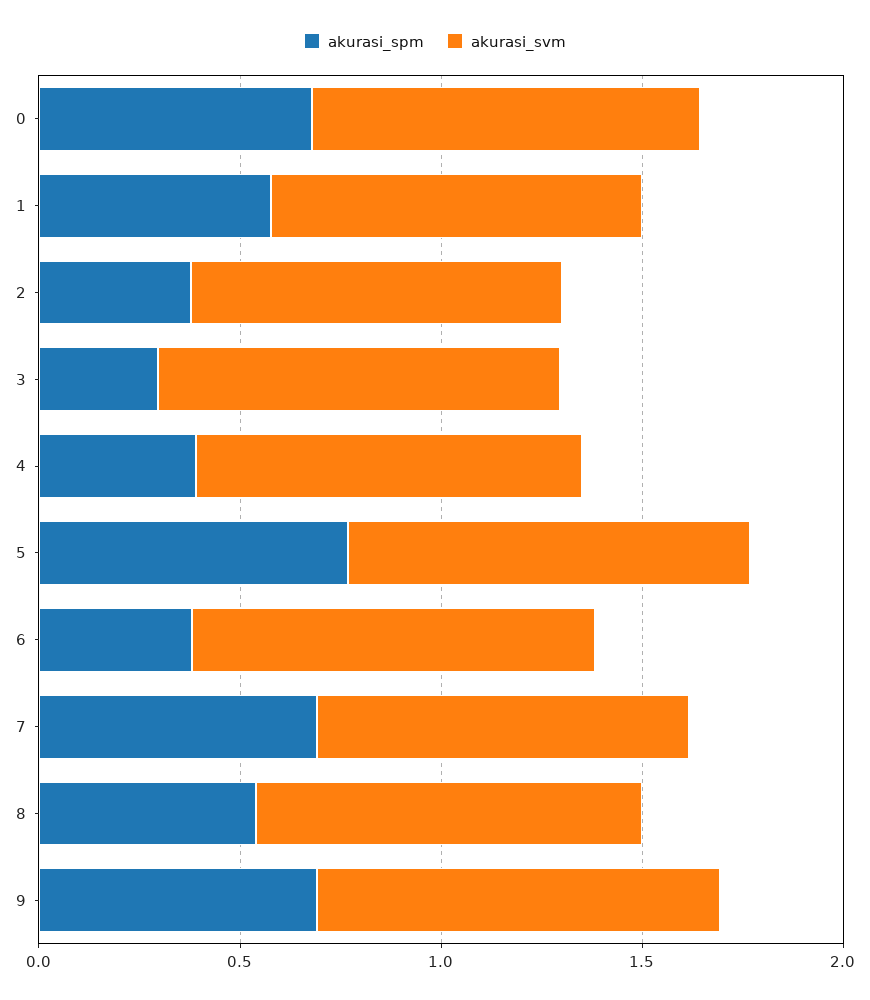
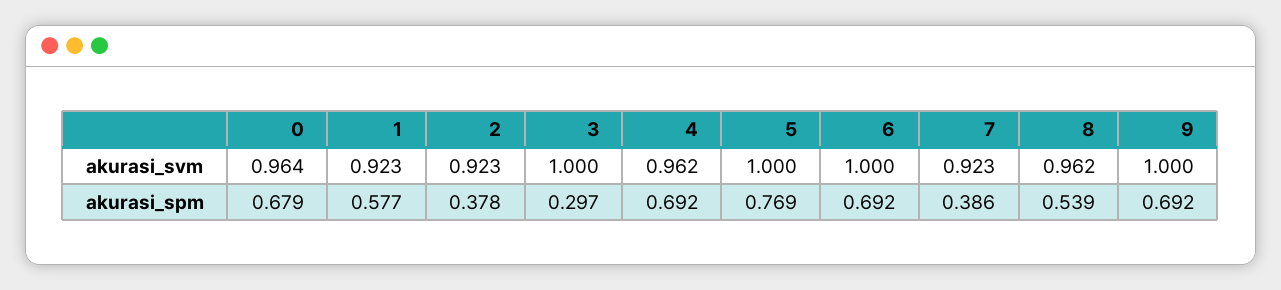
  {
    "akurasi_spm": {
      "0": 0.679,
      "1": 0.577,
      "2": 0.378,
      "3": 0.297,
-     "4": 0.4,
+     "4": 0.692,
      "5": 0.769,
-     "6": 0.4,
+     "6": 0.692,
-     "7": 0.7,
+     "7": 0.386,
      "8": 0.539,
      "9": 0.692
    },
    "akurasi_svm": {
      "0": 0.964,
      "1": 0.923,
      "2": 0.923,
      "3": 1,
      "4": 0.962,
      "5": 1,
      "6": 1,
      "7": 0.923,
      "8": 0.962,
      "9": 1
    }
  }

